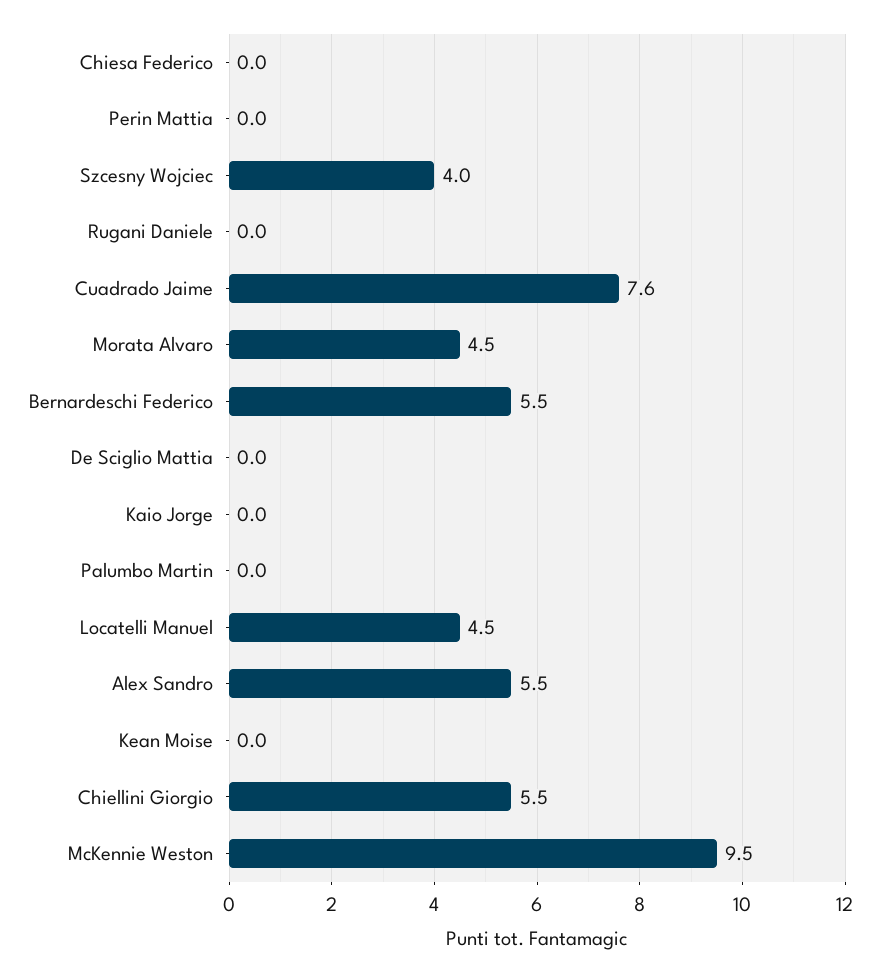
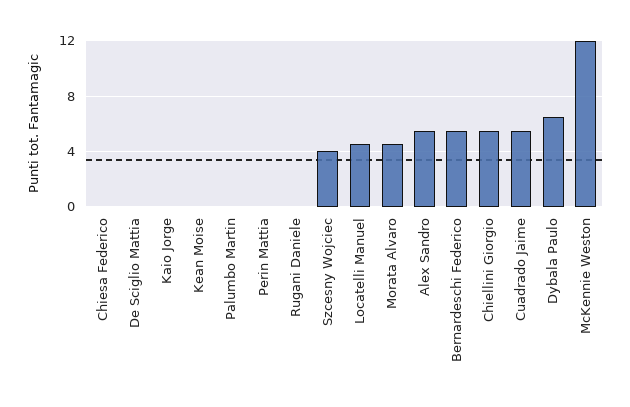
  {
    "Chiesa Federico": 0,
    "Perin Mattia": 0,
    "Szcesny Wojciec": 4,
    "Rugani Daniele": 0,
-   "Cuadrado Jaime": 7.6,
+   "Cuadrado Jaime": 5.5,
    "Morata Alvaro": 4.5,
    "Bernardeschi Federico": 5.5,
    "De Sciglio Mattia": 0,
    "Kaio Jorge": 0,
    "Palumbo Martin": 0,
    "Locatelli Manuel": 4.5,
    "Alex Sandro": 5.5,
    "Kean Moise": 0,
    "Chiellini Giorgio": 5.5,
-   "McKennie Weston": 9.5
+   "McKennie Weston": 12,
+   "Dybala Paulo": 6.5
  }

